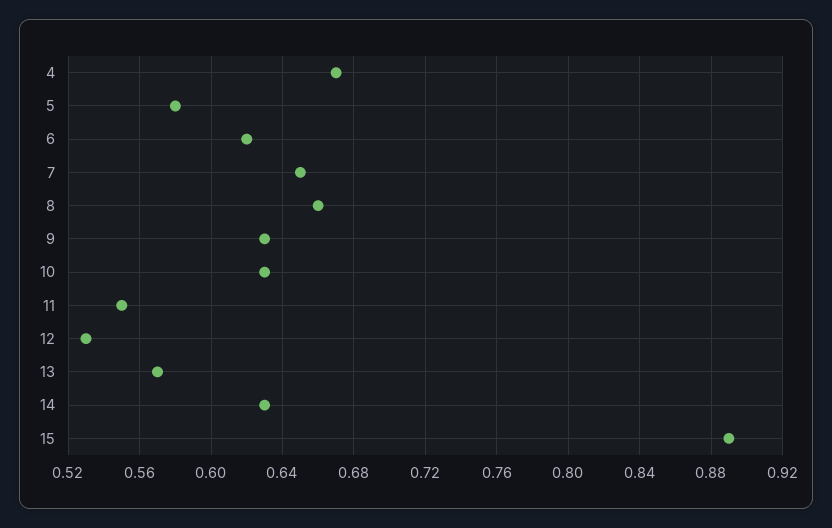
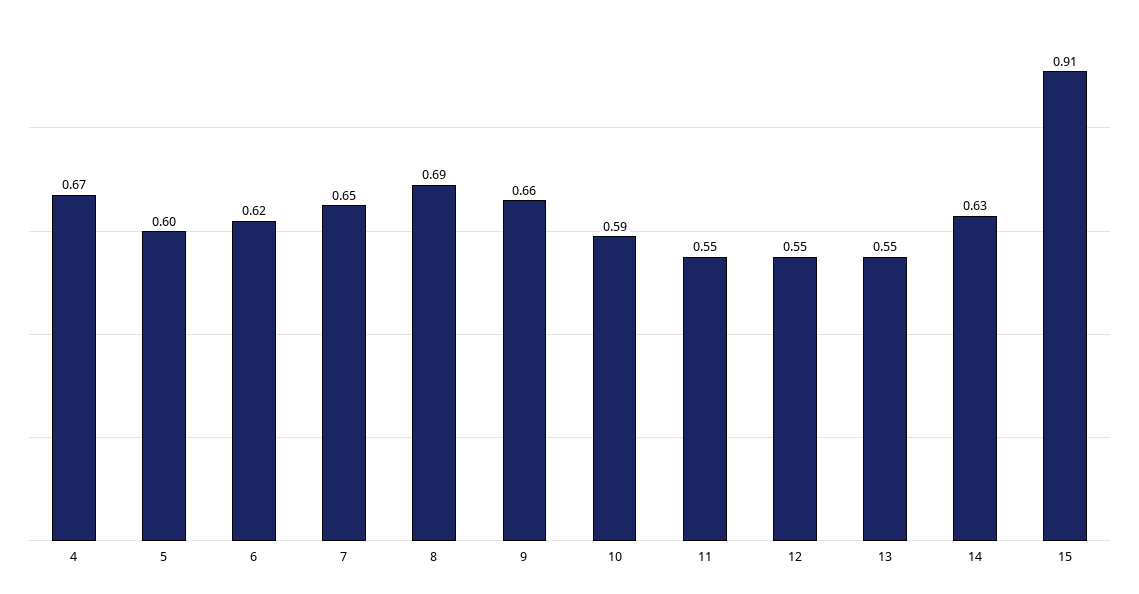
  {
    "4": 0.67,
-   "5": 0.58,
+   "5": 0.6,
    "6": 0.62,
    "7": 0.65,
-   "8": 0.66,
+   "8": 0.69,
-   "9": 0.63,
+   "9": 0.66,
-   "10": 0.63,
+   "10": 0.59,
    "11": 0.55,
-   "12": 0.53,
+   "12": 0.55,
-   "13": 0.57,
+   "13": 0.55,
    "14": 0.63,
-   "15": 0.89
+   "15": 0.91
  }

